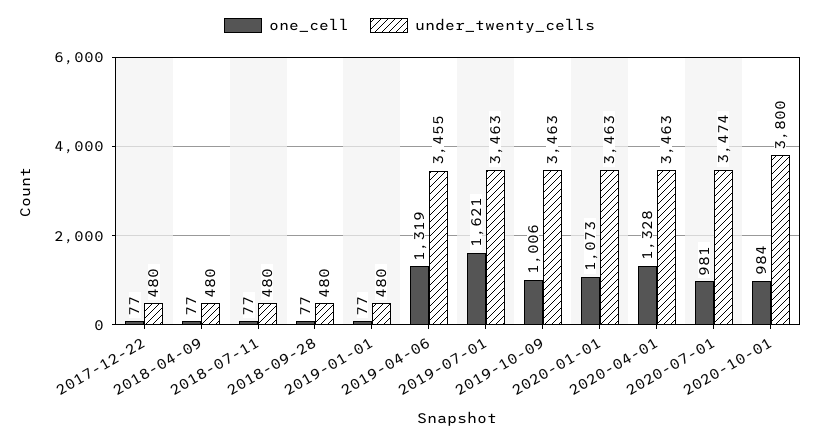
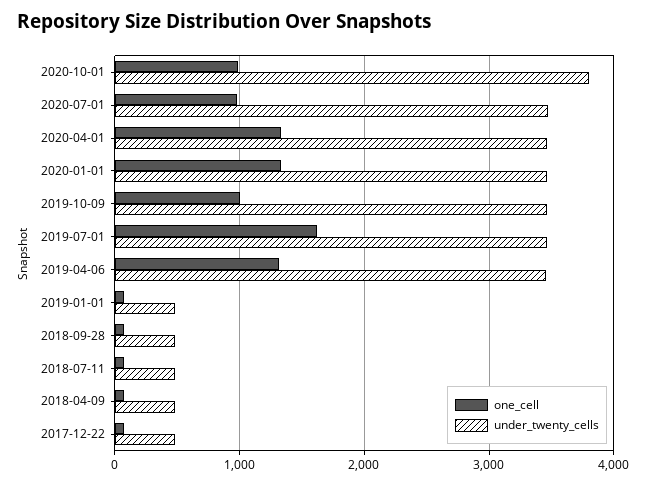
  {
    "one_cell": {
      "2017-12-22": 77,
      "2018-04-09": 77,
      "2018-07-11": 77,
      "2018-09-28": 77,
      "2019-01-01": 77,
      "2019-04-06": 1319,
      "2019-07-01": 1621,
      "2019-10-09": 1006,
-     "2020-01-01": 1073,
+     "2020-01-01": 1300,
      "2020-04-01": 1328,
      "2020-07-01": 981,
      "2020-10-01": 984
    },
    "under_twenty_cells": {
      "2017-12-22": 480,
      "2018-04-09": 480,
      "2018-07-11": 480,
      "2018-09-28": 480,
      "2019-01-01": 480,
      "2019-04-06": 3455,
      "2019-07-01": 3463,
      "2019-10-09": 3463,
      "2020-01-01": 3463,
      "2020-04-01": 3463,
      "2020-07-01": 3474,
      "2020-10-01": 3800
    }
  }

